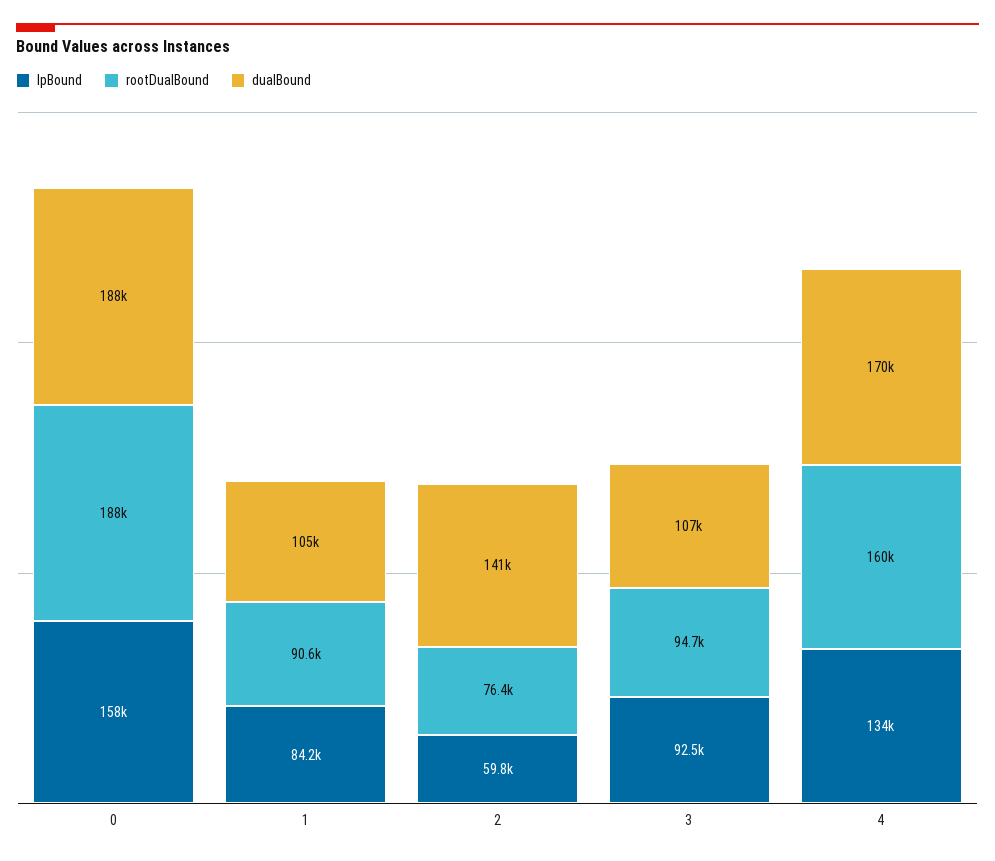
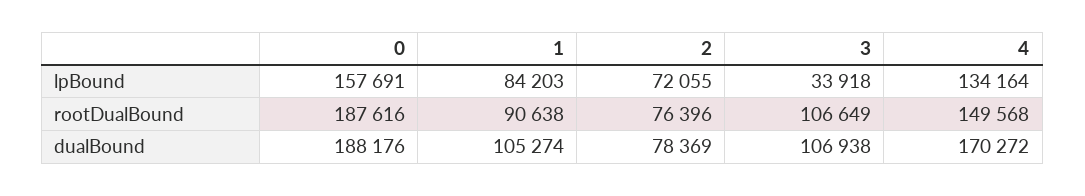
  {
    "lpBound": {
      "0": 157691,
      "1": 84203,
-     "2": 59800,
+     "2": 72055,
-     "3": 92500,
+     "3": 33918,
      "4": 134164
    },
    "rootDualBound": {
      "0": 187616,
      "1": 90638,
      "2": 76396,
-     "3": 94700,
+     "3": 106649,
-     "4": 160000
+     "4": 149568
    },
    "dualBound": {
      "0": 188176,
      "1": 105274,
-     "2": 141000,
+     "2": 78369,
      "3": 106938,
      "4": 170272
    }
  }

